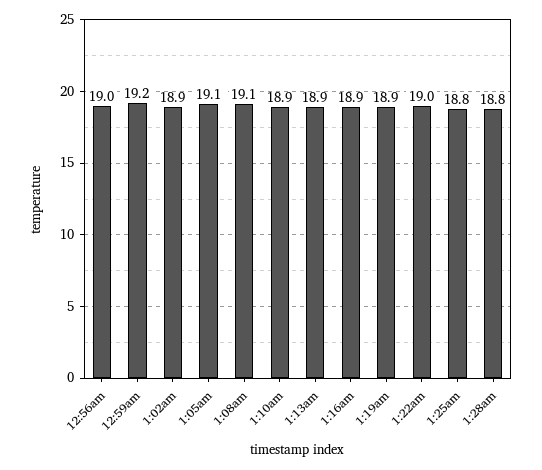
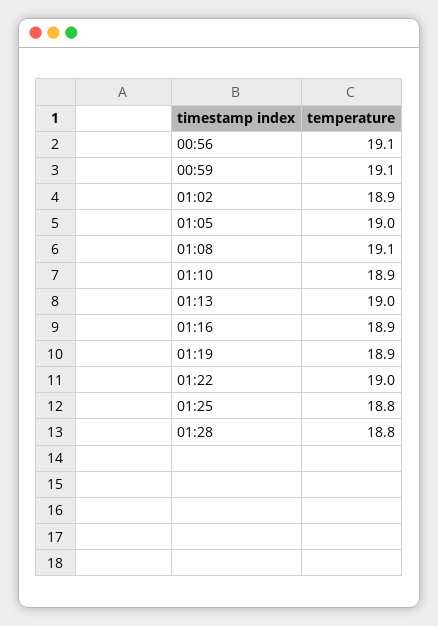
  {
-   "12:56am": 19,
+   "12:56am": 19.1,
-   "12:59am": 19.2,
+   "12:59am": 19.1,
    "1:02am": 18.9,
-   "1:05am": 19.1,
+   "1:05am": 19,
    "1:08am": 19.1,
    "1:10am": 18.9,
-   "1:13am": 18.9,
+   "1:13am": 19,
    "1:16am": 18.9,
    "1:19am": 18.9,
    "1:22am": 19,
    "1:25am": 18.8,
    "1:28am": 18.8
  }

